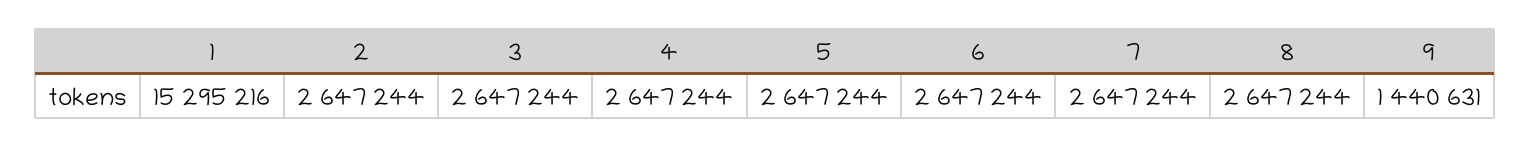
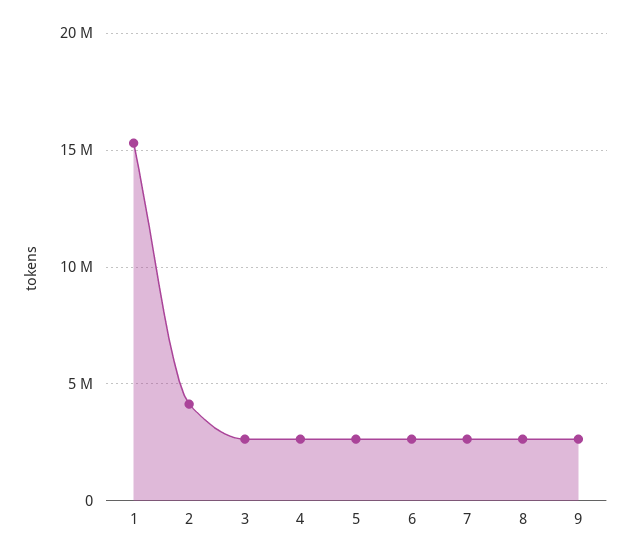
  {
    "1": 15295216,
-   "2": 2647244,
+   "2": 4000000,
    "3": 2647244,
    "4": 2647244,
    "5": 2647244,
    "6": 2647244,
    "7": 2647244,
    "8": 2647244,
-   "9": 1440631
+   "9": 2500000
  }

